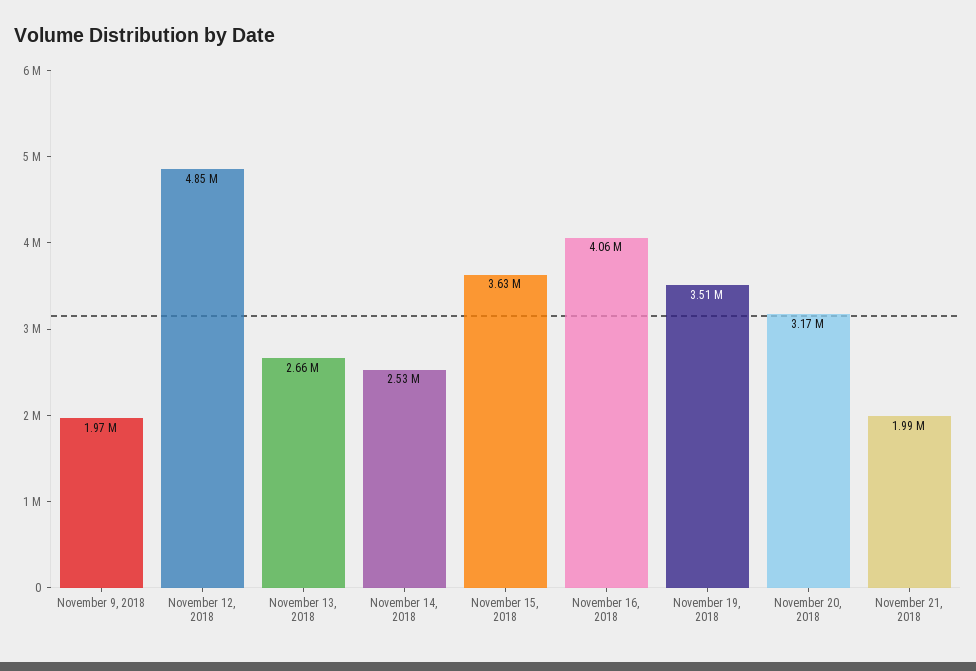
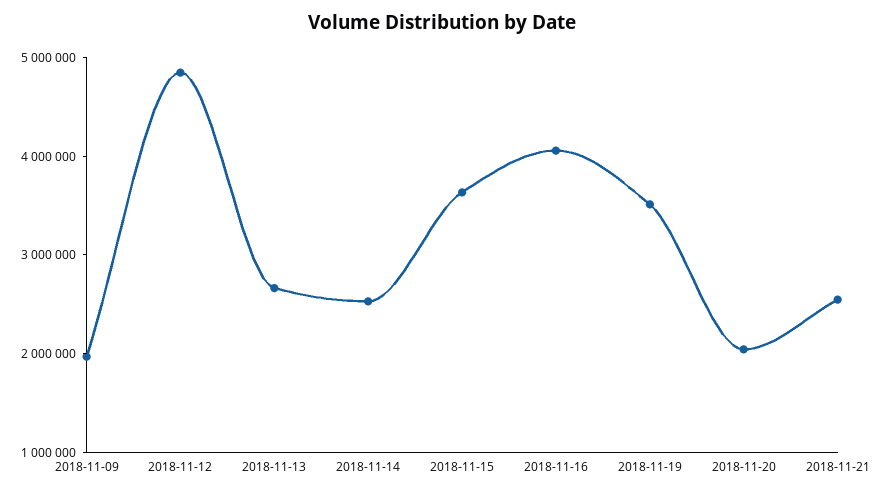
  {
    "November 9, 2018": 1970000,
    "November 12, 2018": 4850000,
    "November 13, 2018": 2660000,
    "November 14, 2018": 2530000,
    "November 15, 2018": 3630000,
    "November 16, 2018": 4060000,
    "November 19, 2018": 3510000,
-   "November 20, 2018": 3170000,
+   "November 20, 2018": 2000000,
-   "November 21, 2018": 1990000
+   "November 21, 2018": 2600000
  }

